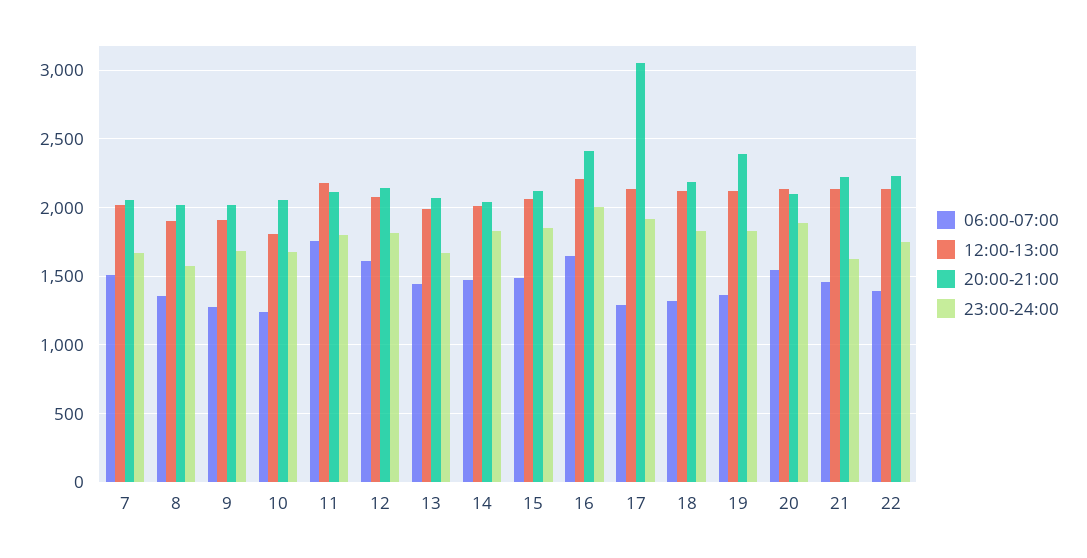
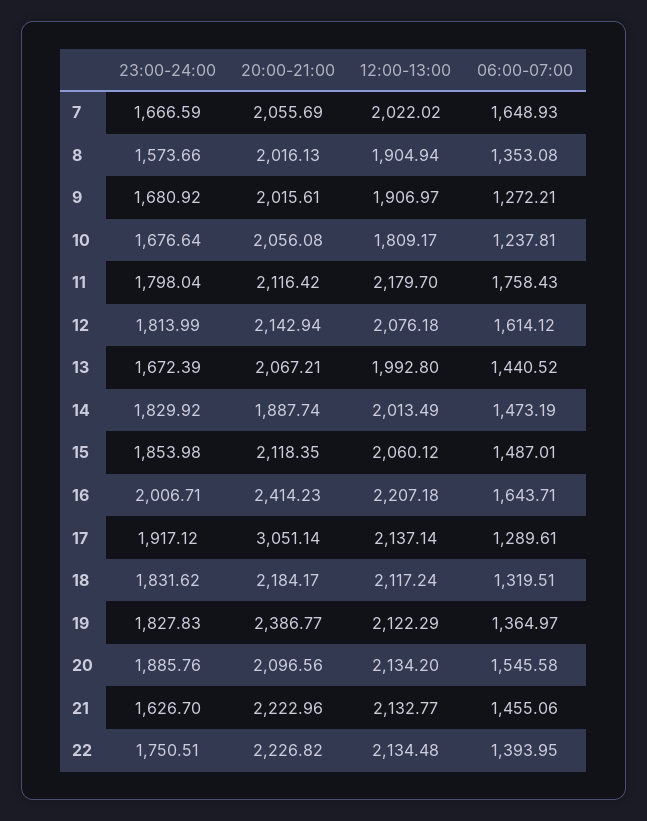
  {
    "06:00-07:00": {
-     "7": 1500,
+     "7": 1648.93,
      "8": 1353.08,
      "9": 1272.21,
      "10": 1237.81,
      "11": 1758.43,
      "12": 1614.12,
      "13": 1440.52,
      "14": 1473.19,
      "15": 1487.01,
      "16": 1643.71,
      "17": 1289.61,
      "18": 1319.51,
      "19": 1364.97,
      "20": 1545.58,
      "21": 1455.06,
      "22": 1393.95
    },
    "12:00-13:00": {
      "7": 2022.02,
      "8": 1904.94,
      "9": 1906.97,
      "10": 1809.17,
      "11": 2179.7,
      "12": 2076.18,
      "13": 1992.8,
      "14": 2013.49,
      "15": 2060.12,
      "16": 2207.18,
      "17": 2137.14,
      "18": 2117.24,
      "19": 2122.29,
      "20": 2134.2,
      "21": 2132.77,
      "22": 2134.48
    },
    "20:00-21:00": {
      "7": 2055.69,
      "8": 2016.13,
      "9": 2015.61,
      "10": 2056.08,
      "11": 2116.42,
      "12": 2142.94,
      "13": 2067.21,
-     "14": 2050,
+     "14": 1887.74,
      "15": 2118.35,
      "16": 2414.23,
      "17": 3051.14,
      "18": 2184.17,
      "19": 2386.77,
      "20": 2096.56,
      "21": 2222.96,
      "22": 2226.82
    },
    "23:00-24:00": {
      "7": 1666.59,
      "8": 1573.66,
      "9": 1680.92,
      "10": 1676.64,
      "11": 1798.04,
      "12": 1813.99,
      "13": 1672.39,
      "14": 1829.92,
      "15": 1853.98,
      "16": 2006.71,
      "17": 1917.12,
      "18": 1831.62,
      "19": 1827.83,
      "20": 1885.76,
      "21": 1626.7,
      "22": 1750.51
    }
  }

